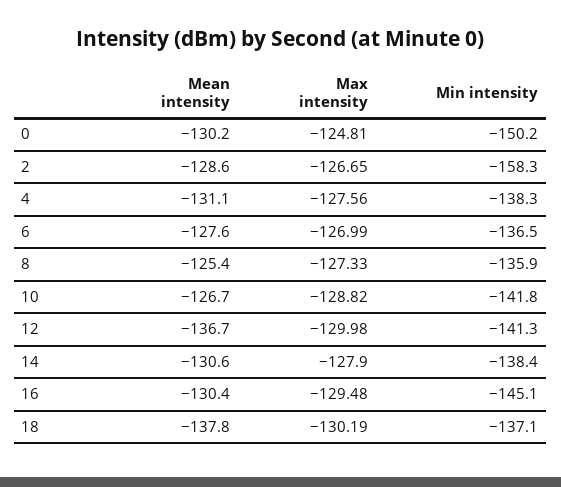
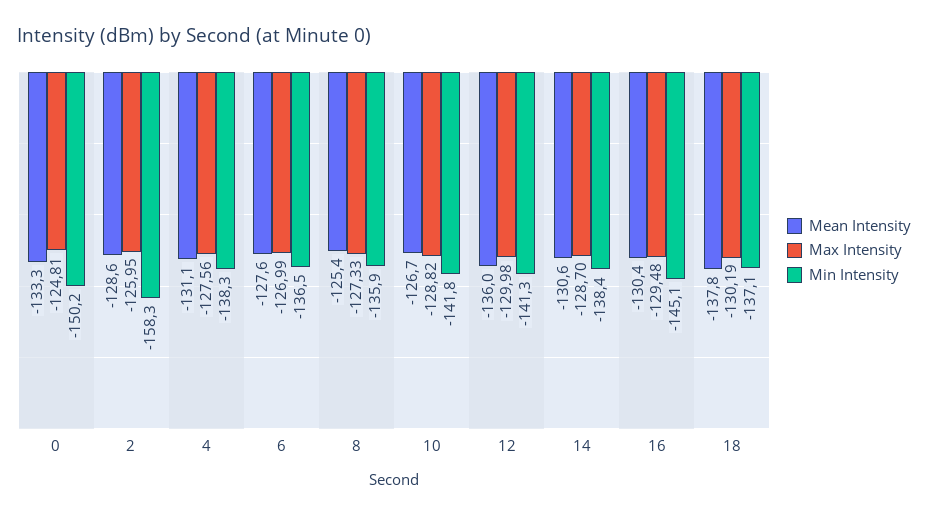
  {
    "Mean intensity": {
-     "0": -130.2,
+     "0": -133.3,
      "2": -128.6,
      "4": -131.1,
      "6": -127.6,
      "8": -125.4,
      "10": -126.7,
-     "12": -136.7,
+     "12": -136,
      "14": -130.6,
      "16": -130.4,
      "18": -137.8
    },
    "Max intensity": {
      "0": -124.81,
-     "2": -126.65,
+     "2": -125.95,
      "4": -127.56,
      "6": -126.99,
      "8": -127.33,
      "10": -128.82,
      "12": -129.98,
-     "14": -127.9,
+     "14": -128.7,
      "16": -129.48,
      "18": -130.19
    },
    "Min intensity": {
      "0": -150.2,
      "2": -158.3,
      "4": -138.3,
      "6": -136.5,
      "8": -135.9,
      "10": -141.8,
      "12": -141.3,
      "14": -138.4,
      "16": -145.1,
      "18": -137.1
    }
  }

